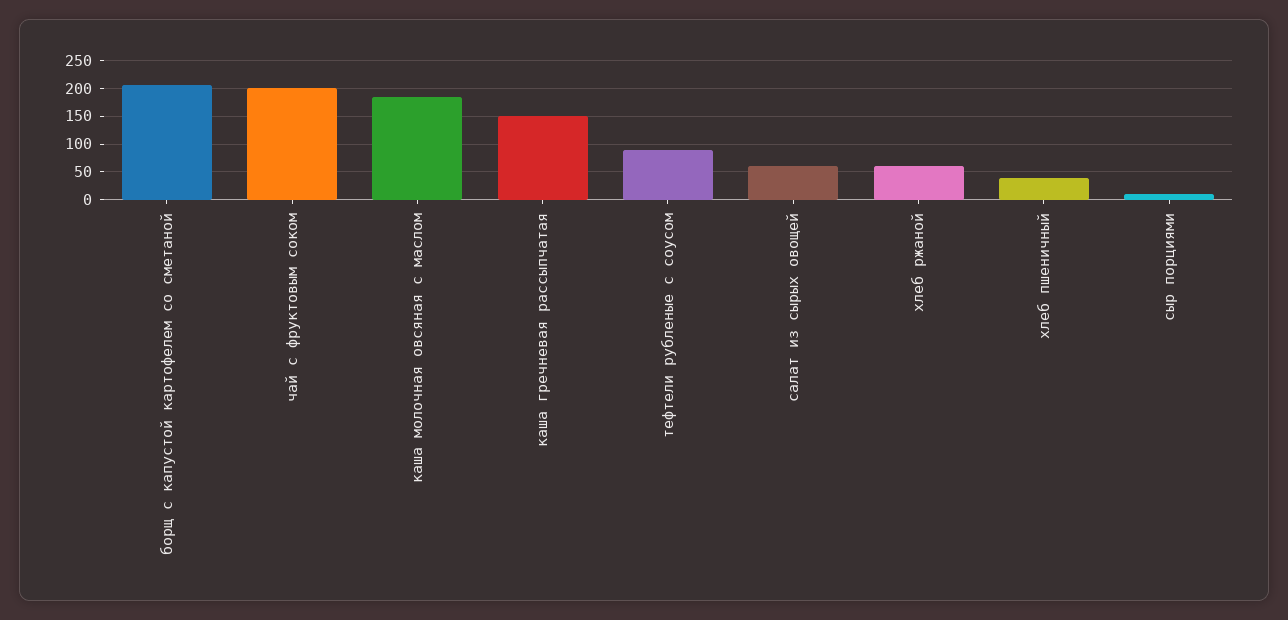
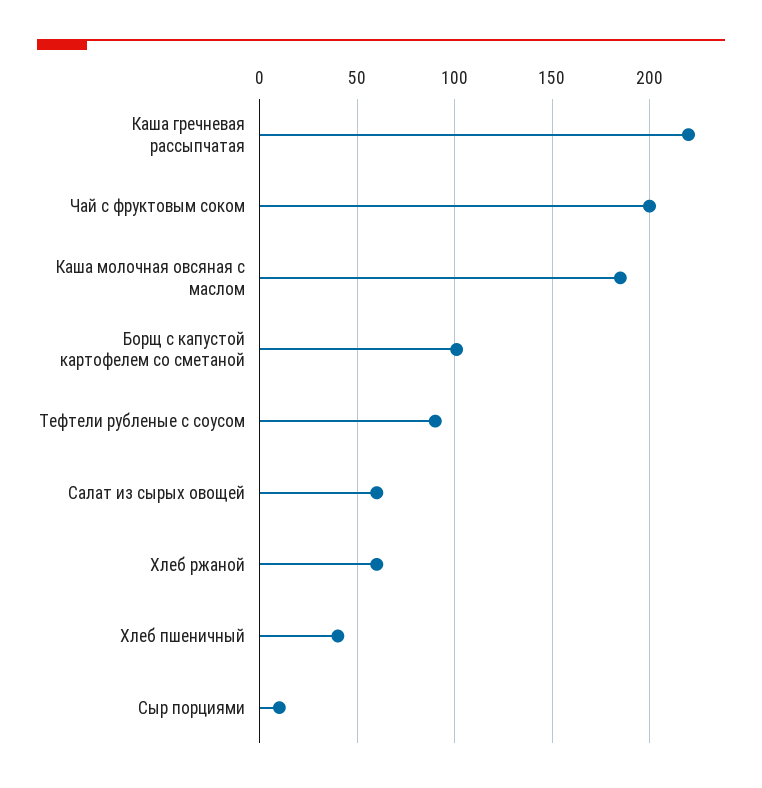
  {
-   "борщ с капустой картофелем со сметаной": 200,
+   "борщ с капустой картофелем со сметаной": 100,
    "чай с фруктовым соком": 200,
    "каша молочная овсяная с маслом": 185,
-   "каша гречневая рассыпчатая": 150,
+   "каша гречневая рассыпчатая": 220,
    "тефтели рубленые с соусом": 90,
    "салат из сырых овощей": 60,
    "хлеб ржаной": 60,
    "хлеб пшеничный": 40,
    "сыр порциями": 10
  }

